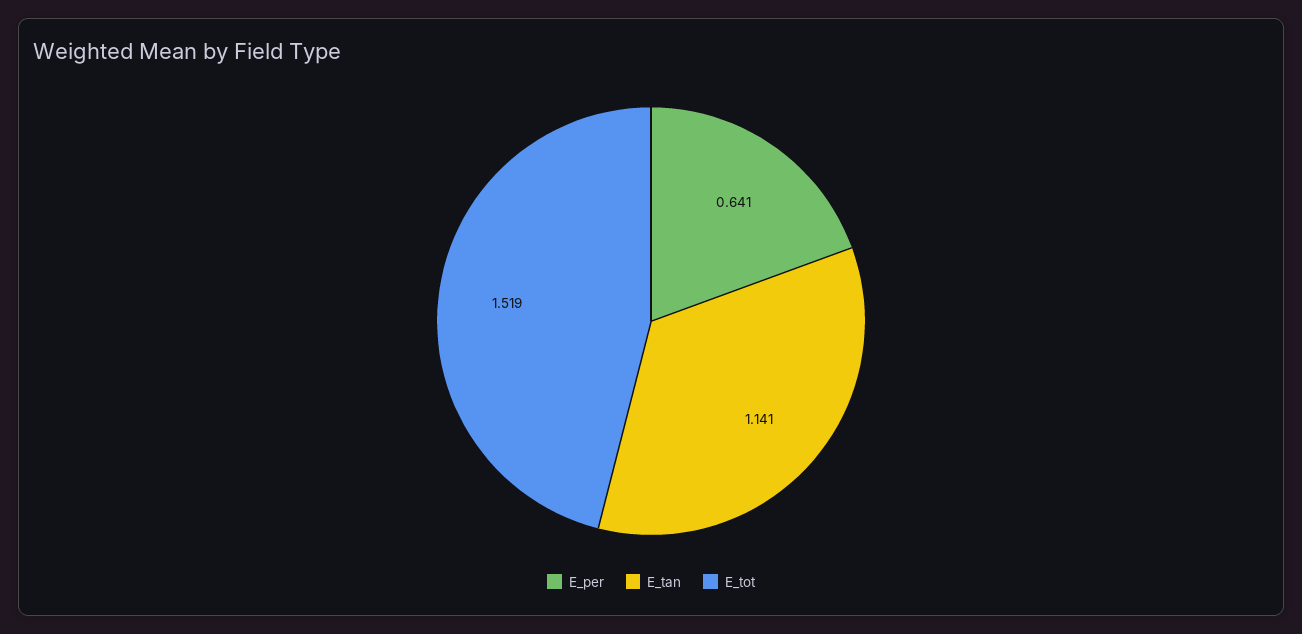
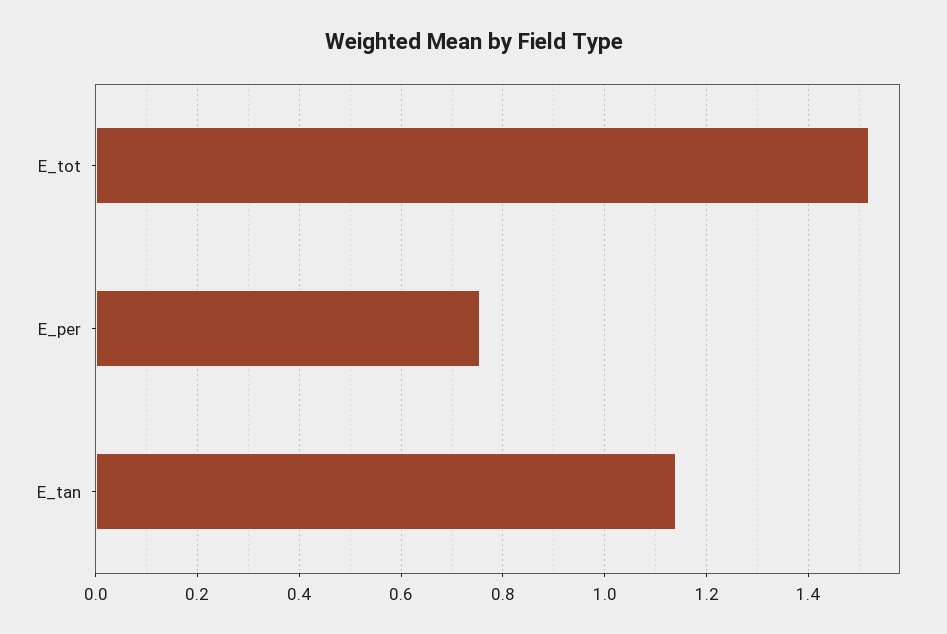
  {
-   "E_per": 0.641,
+   "E_per": 0.76,
    "E_tan": 1.141,
    "E_tot": 1.519
  }

